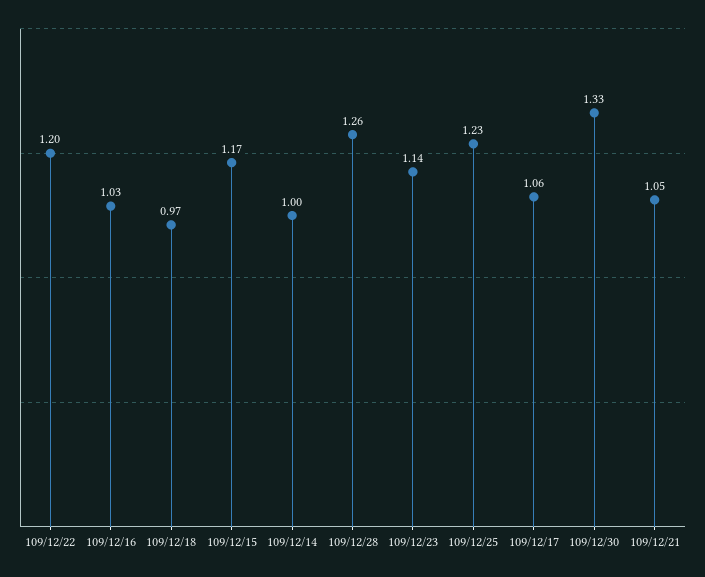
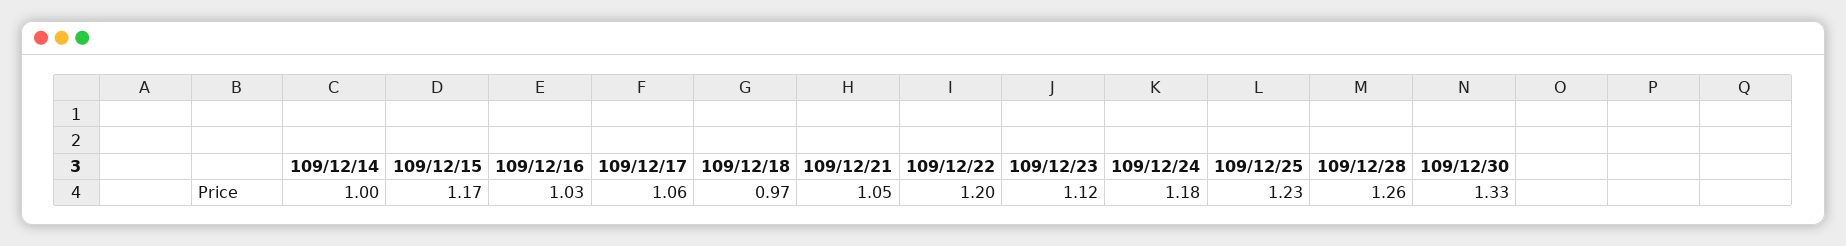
  {
    "109/12/22": 1.2,
    "109/12/16": 1.03,
    "109/12/18": 0.97,
    "109/12/15": 1.17,
    "109/12/14": 1,
    "109/12/28": 1.26,
-   "109/12/23": 1.14,
+   "109/12/23": 1.12,
    "109/12/25": 1.23,
    "109/12/17": 1.06,
    "109/12/30": 1.33,
-   "109/12/21": 1.05
+   "109/12/21": 1.05,
+   "109/12/24": 1.18
  }

